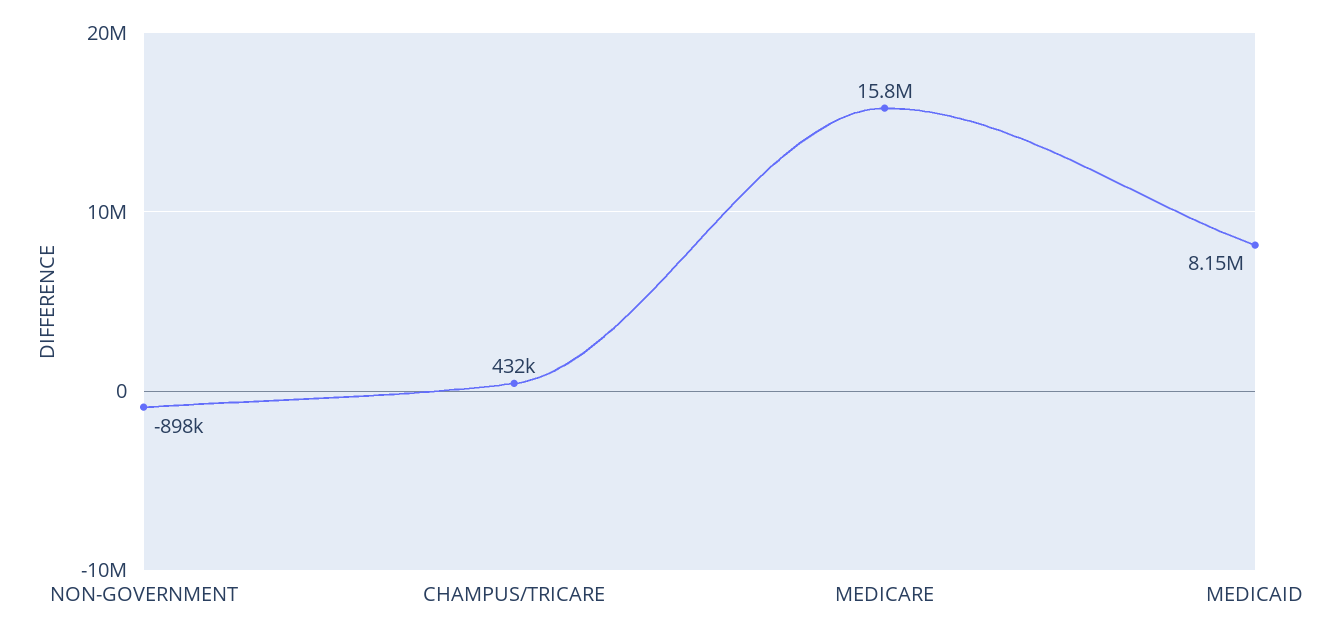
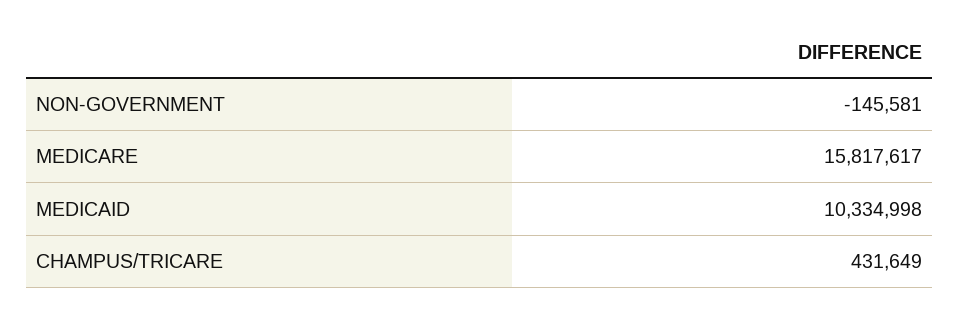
  {
-   "NON-GOVERNMENT": -898000,
+   "NON-GOVERNMENT": -145581,
    "CHAMPUS/TRICARE": 431649,
    "MEDICARE": 15817617,
-   "MEDICAID": 8150000
+   "MEDICAID": 10334998
  }

